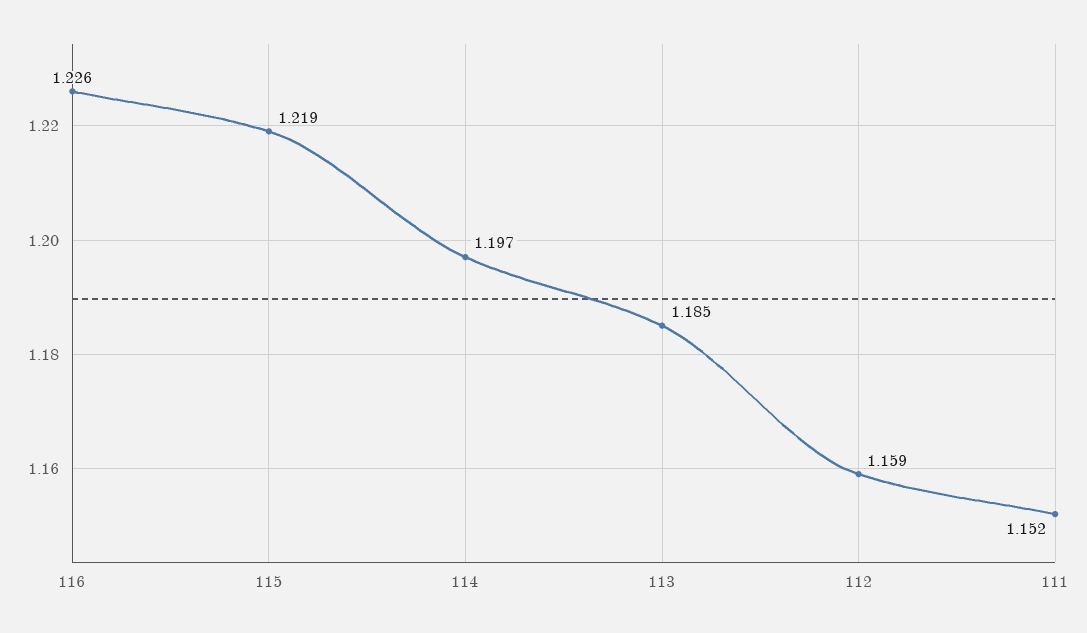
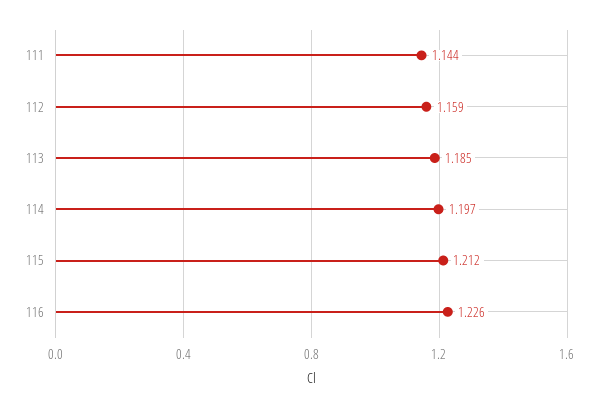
  {
    "116": 1.226,
-   "115": 1.219,
+   "115": 1.212,
    "114": 1.197,
    "113": 1.185,
    "112": 1.159,
-   "111": 1.152
+   "111": 1.144
  }

